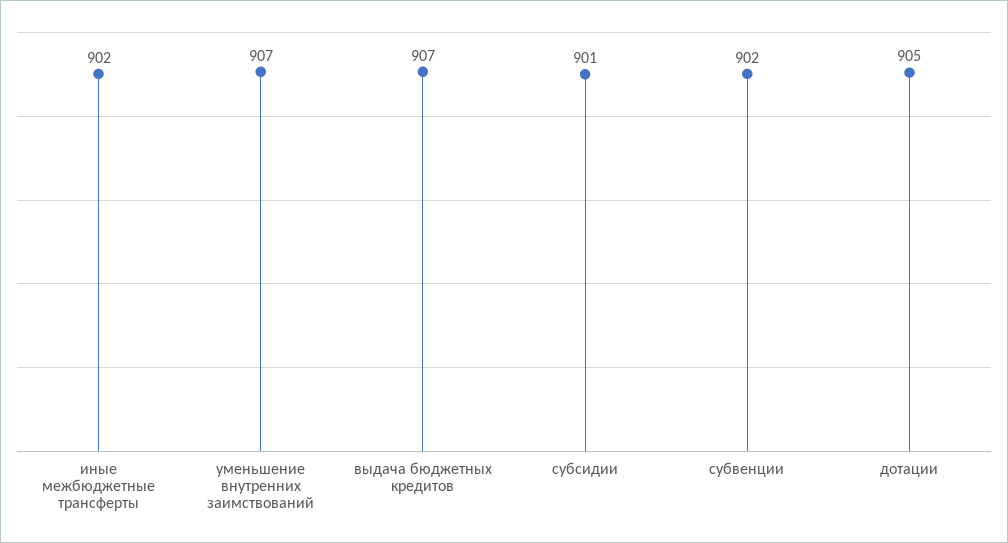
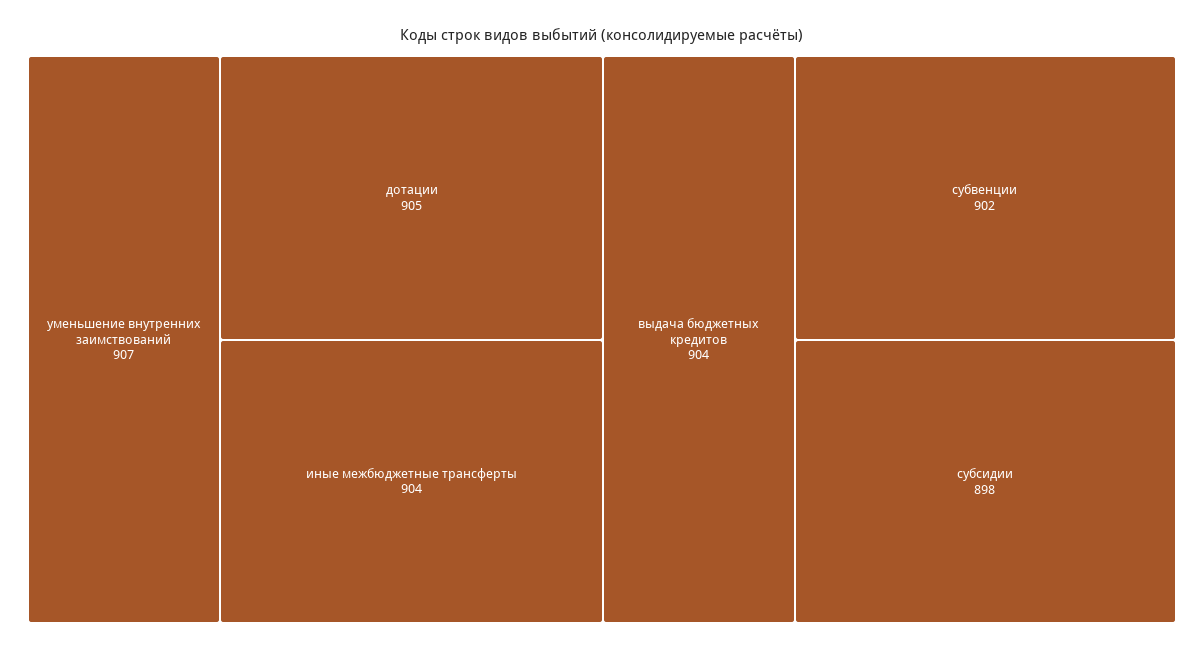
  {
-   "иные межбюджетные трансферты": 902,
+   "иные межбюджетные трансферты": 904,
    "уменьшение внутренних заимствований": 907,
-   "выдача бюджетных кредитов": 907,
+   "выдача бюджетных кредитов": 904,
-   "субсидии": 901,
+   "субсидии": 898,
    "субвенции": 902,
    "дотации": 905
  }

